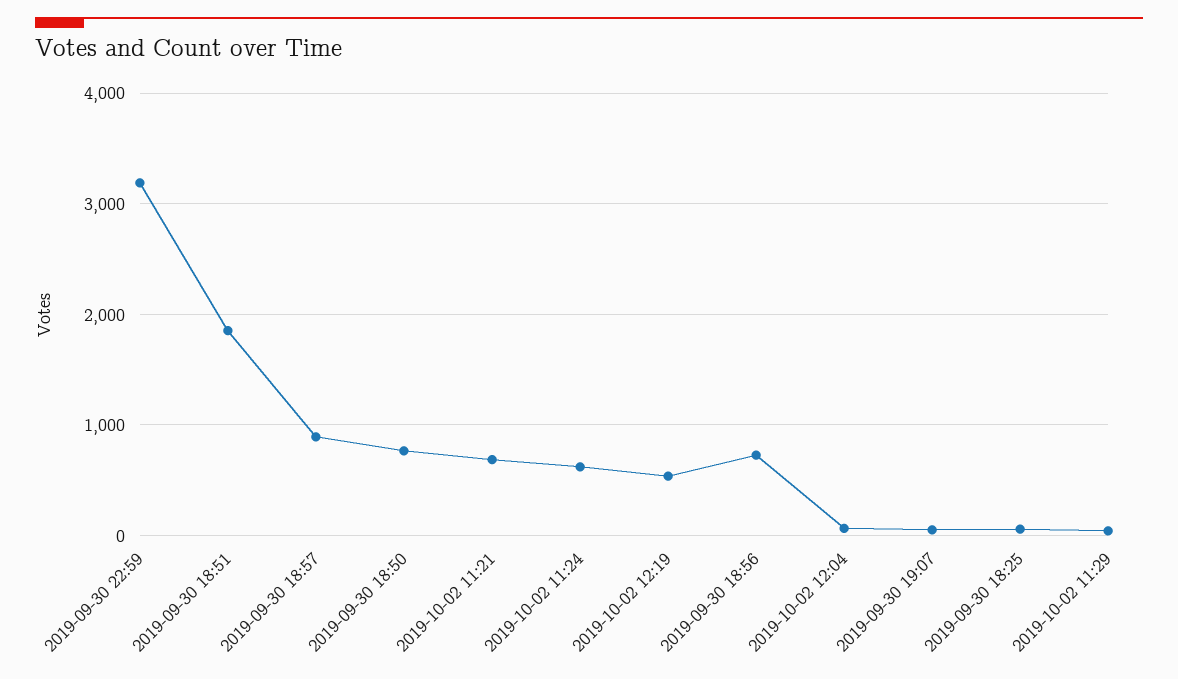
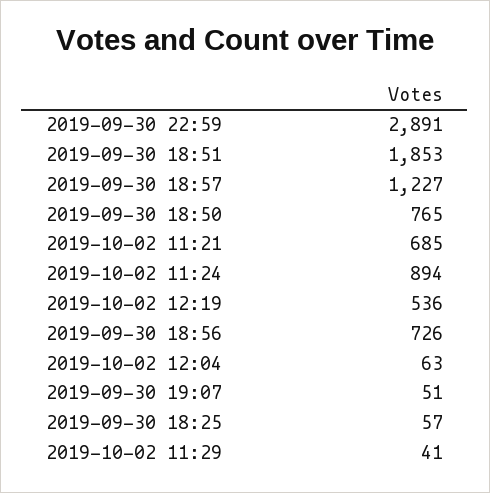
  {
-   "2019-09-30 22:59": 3200,
+   "2019-09-30 22:59": 2891,
    "2019-09-30 18:51": 1853,
-   "2019-09-30 18:57": 900,
+   "2019-09-30 18:57": 1227,
    "2019-09-30 18:50": 765,
    "2019-10-02 11:21": 685,
-   "2019-10-02 11:24": 600,
+   "2019-10-02 11:24": 894,
    "2019-10-02 12:19": 536,
    "2019-09-30 18:56": 726,
    "2019-10-02 12:04": 63,
    "2019-09-30 19:07": 51,
    "2019-09-30 18:25": 57,
    "2019-10-02 11:29": 41
  }

